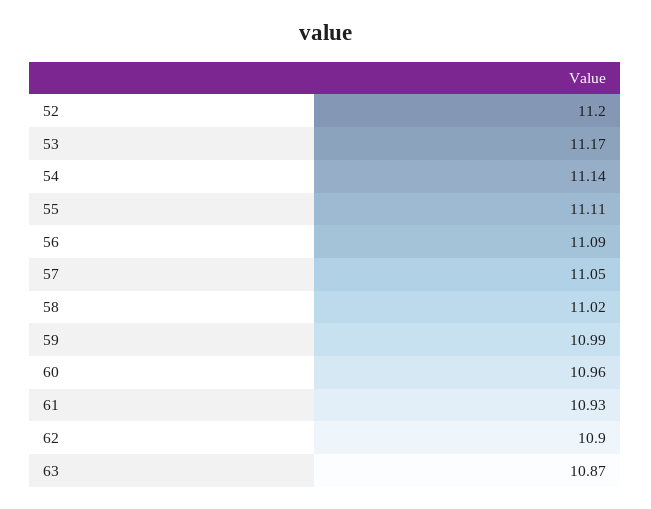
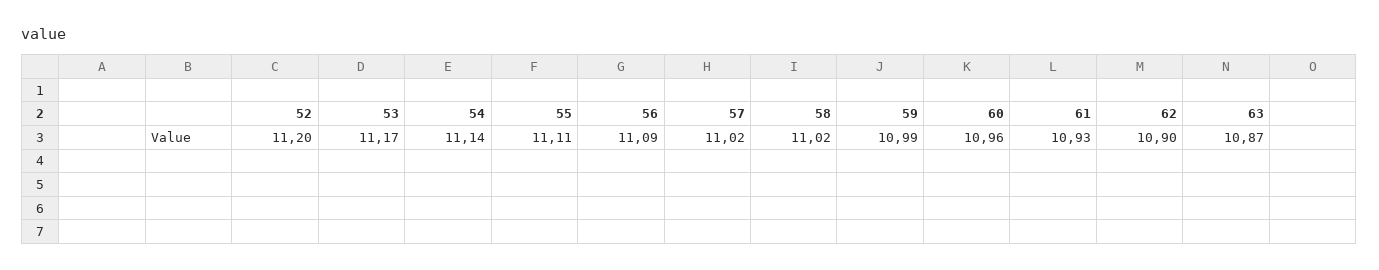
  {
    "52": 11.2,
    "53": 11.17,
    "54": 11.14,
    "55": 11.11,
    "56": 11.09,
-   "57": 11.05,
+   "57": 11.02,
    "58": 11.02,
    "59": 10.99,
    "60": 10.96,
    "61": 10.93,
    "62": 10.9,
    "63": 10.87
  }

